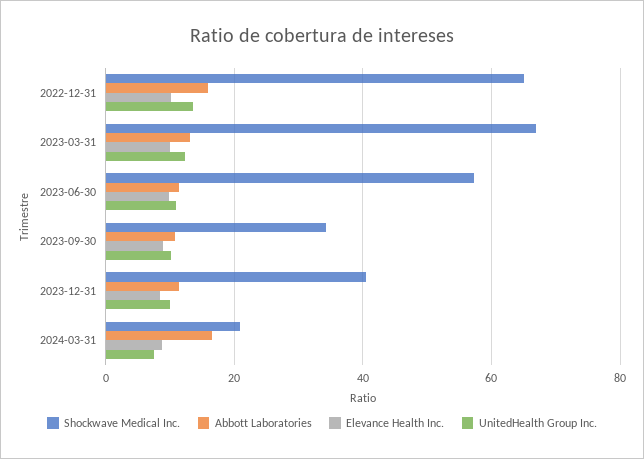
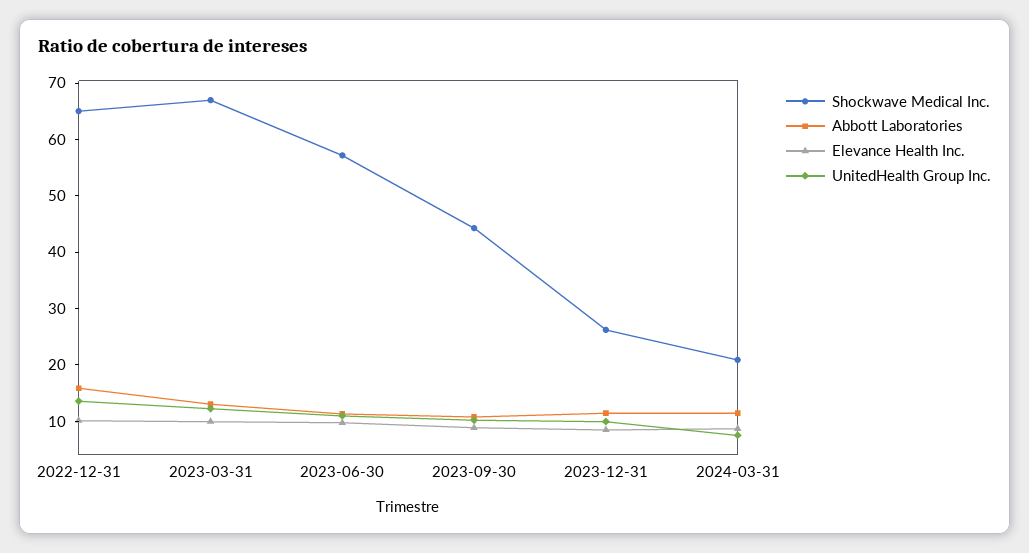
  {
    "Shockwave Medical Inc.": {
      "2022-12-31": 66,
      "2023-03-31": 68,
      "2023-06-30": 58,
-     "2023-09-30": 34,
+     "2023-09-30": 44,
-     "2023-12-31": 40,
+     "2023-12-31": 26,
      "2024-03-31": 20
    },
    "Abbott Laboratories": {
      "2022-12-31": 16,
      "2023-03-31": 14,
      "2023-06-30": 12,
      "2023-09-30": 10,
      "2023-12-31": 12,
-     "2024-03-31": 16
+     "2024-03-31": 12
    },
    "Elevance Health Inc.": {
      "2022-12-31": 10,
      "2023-03-31": 10,
      "2023-06-30": 10,
      "2023-09-30": 8,
      "2023-12-31": 8,
      "2024-03-31": 8
    },
    "UnitedHealth Group Inc.": {
      "2022-12-31": 14,
      "2023-03-31": 12,
      "2023-06-30": 10,
      "2023-09-30": 10,
      "2023-12-31": 10,
      "2024-03-31": 8
    }
  }

